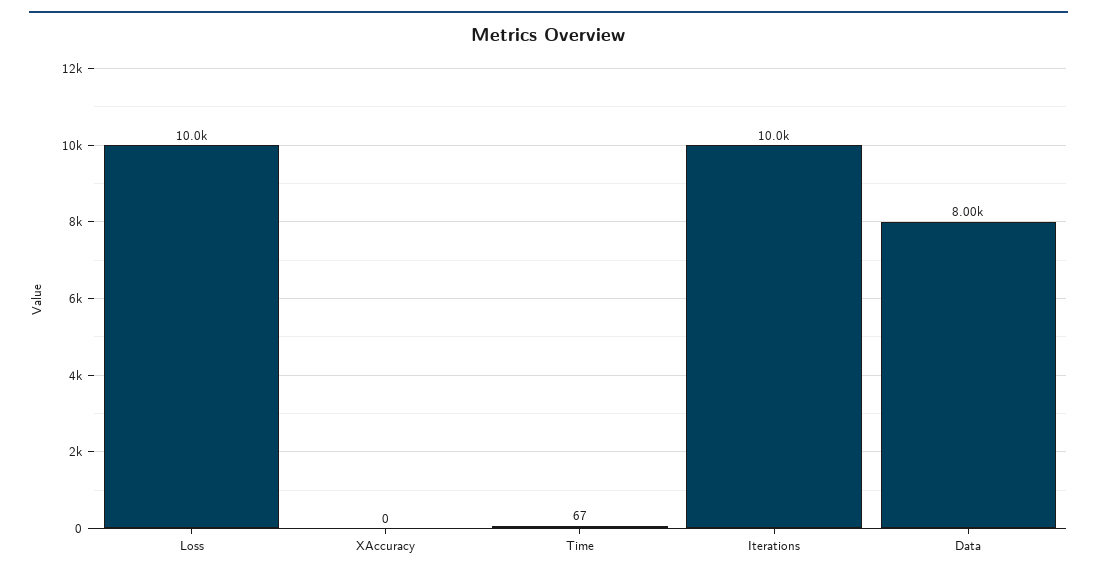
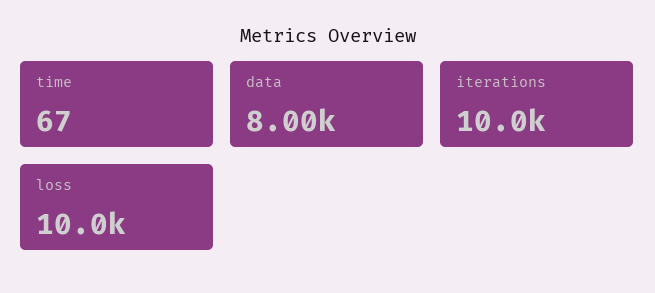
  {
    "Loss": 10000,
-   "XAccuracy": 0,
    "Time": 67,
    "Iterations": 10000,
    "Data": 8000
  }

